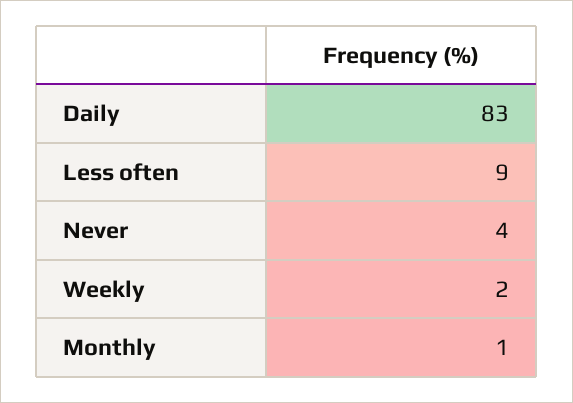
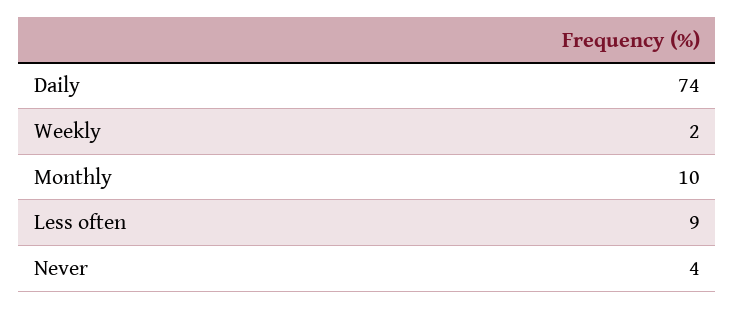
  {
-   "Daily": 83,
+   "Daily": 74,
    "Less often": 9,
    "Never": 4,
    "Weekly": 2,
-   "Monthly": 1
+   "Monthly": 10
  }

